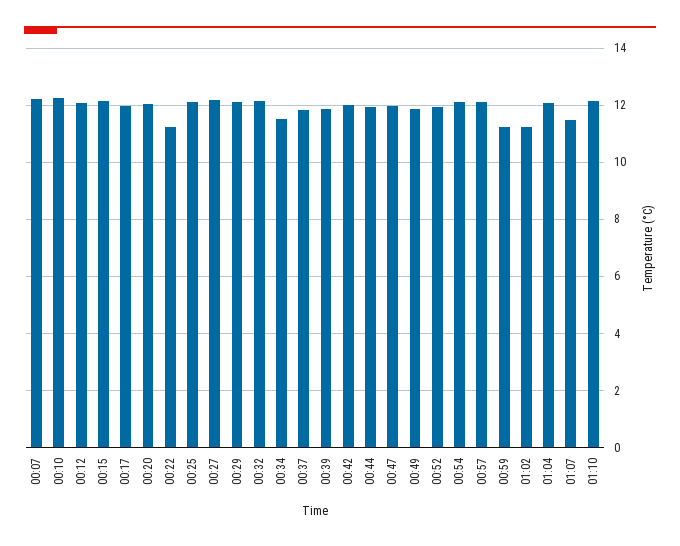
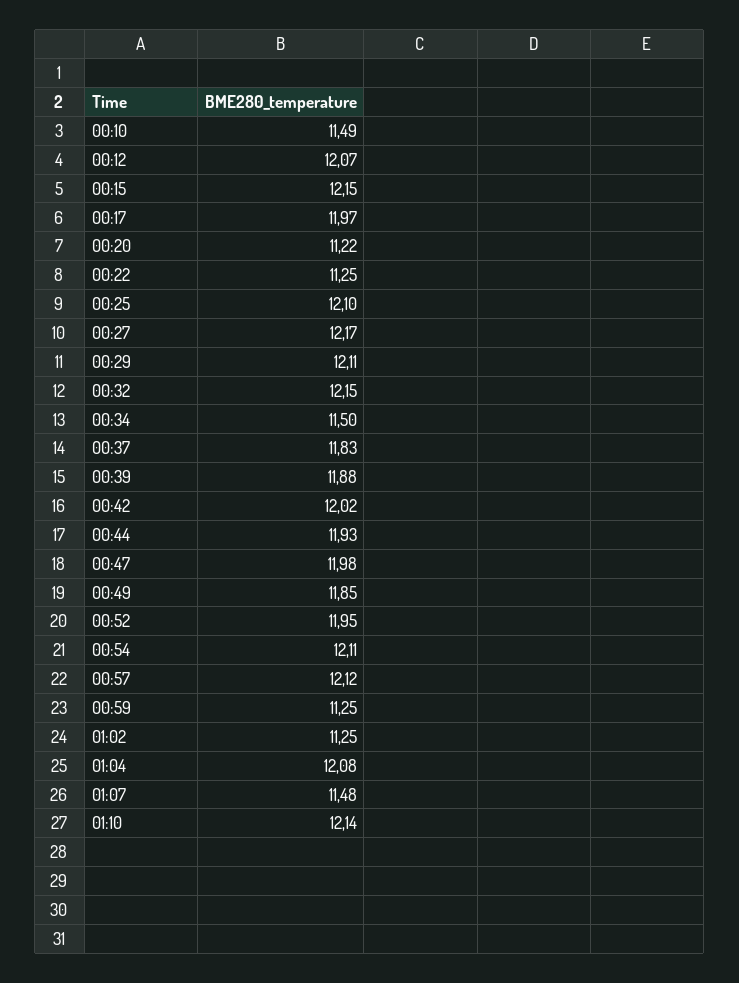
  {
-   "00:07": 12.25,
-   "00:10": 12.25,
+   "00:10": 11.49,
    "00:12": 12.07,
    "00:15": 12.15,
    "00:17": 11.97,
-   "00:20": 12,
+   "00:20": 11.22,
    "00:22": 11.25,
    "00:25": 12.1,
    "00:27": 12.17,
    "00:29": 12.11,
    "00:32": 12.15,
    "00:34": 11.5,
    "00:37": 11.83,
    "00:39": 11.88,
    "00:42": 12.02,
    "00:44": 11.93,
    "00:47": 11.98,
    "00:49": 11.85,
    "00:52": 11.95,
    "00:54": 12.11,
    "00:57": 12.12,
    "00:59": 11.25,
    "01:02": 11.25,
    "01:04": 12.08,
    "01:07": 11.48,
    "01:10": 12.14
  }

